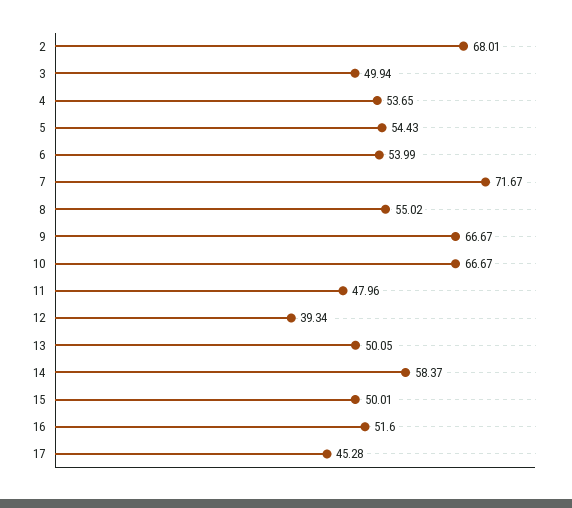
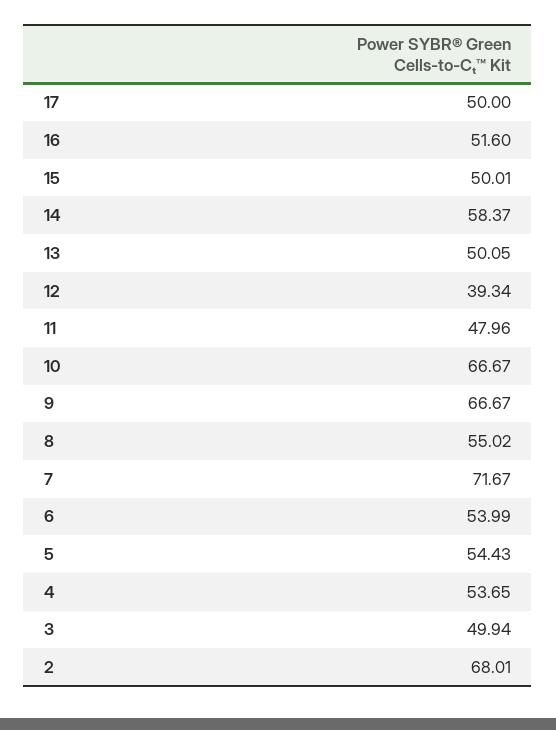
  {
    "2": 68.01,
    "3": 49.94,
    "4": 53.65,
    "5": 54.43,
    "6": 53.99,
    "7": 71.67,
    "8": 55.02,
    "9": 66.67,
    "10": 66.67,
    "11": 47.96,
    "12": 39.34,
    "13": 50.05,
    "14": 58.37,
    "15": 50.01,
    "16": 51.6,
-   "17": 45.28
+   "17": 50
  }

